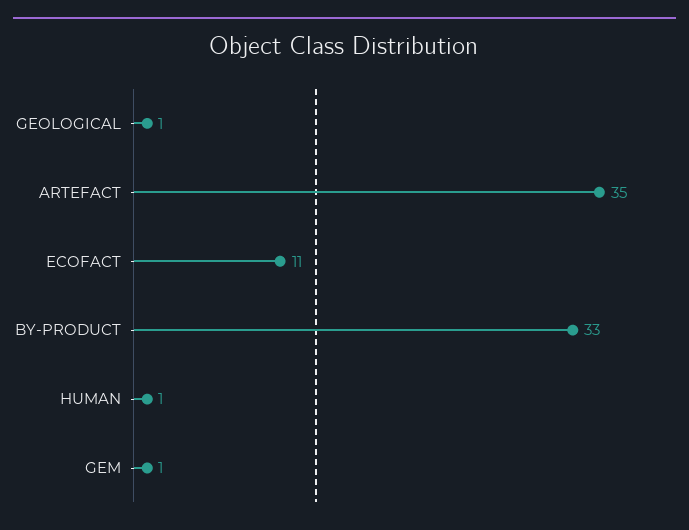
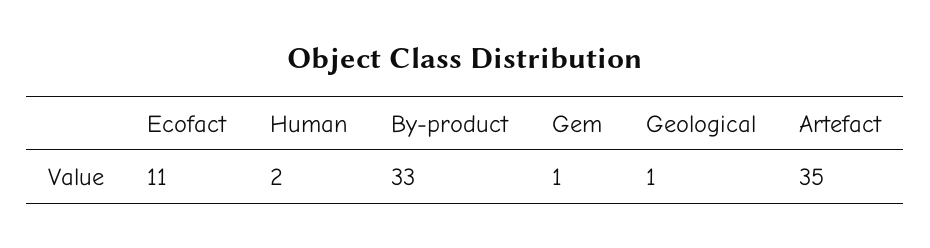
  {
    "GEOLOGICAL": 1,
    "ARTEFACT": 35,
    "ECOFACT": 11,
    "BY-PRODUCT": 33,
-   "HUMAN": 1,
+   "HUMAN": 2,
    "GEM": 1
  }

